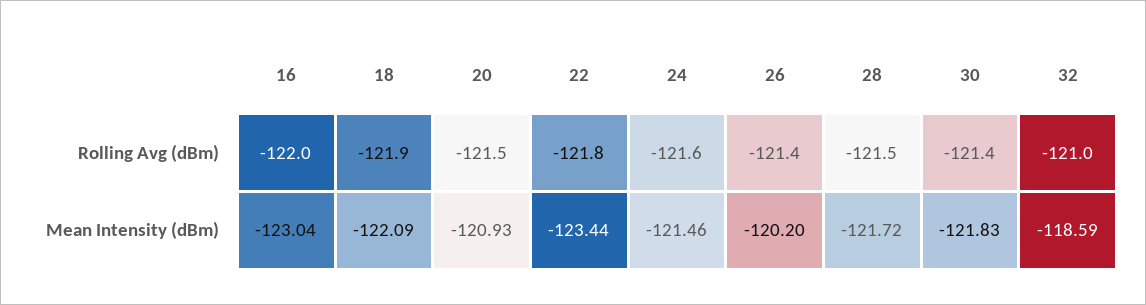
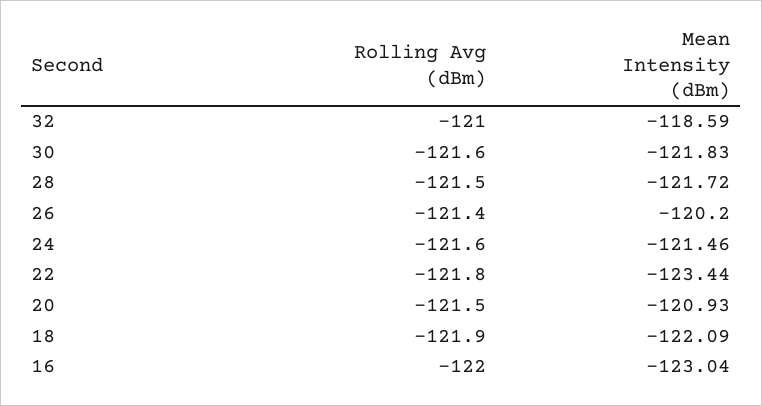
  {
    "16": {
      "Rolling Avg (dBm)": -122,
      "Mean Intensity (dBm)": -123.04
    },
    "18": {
      "Rolling Avg (dBm)": -121.9,
      "Mean Intensity (dBm)": -122.09
    },
    "20": {
      "Rolling Avg (dBm)": -121.5,
      "Mean Intensity (dBm)": -120.93
    },
    "22": {
      "Rolling Avg (dBm)": -121.8,
      "Mean Intensity (dBm)": -123.44
    },
    "24": {
      "Rolling Avg (dBm)": -121.6,
      "Mean Intensity (dBm)": -121.46
    },
    "26": {
      "Rolling Avg (dBm)": -121.4,
      "Mean Intensity (dBm)": -120.2
    },
    "28": {
      "Rolling Avg (dBm)": -121.5,
      "Mean Intensity (dBm)": -121.72
    },
    "30": {
-     "Rolling Avg (dBm)": -121.4,
+     "Rolling Avg (dBm)": -121.6,
      "Mean Intensity (dBm)": -121.83
    },
    "32": {
      "Rolling Avg (dBm)": -121,
      "Mean Intensity (dBm)": -118.59
    }
  }

